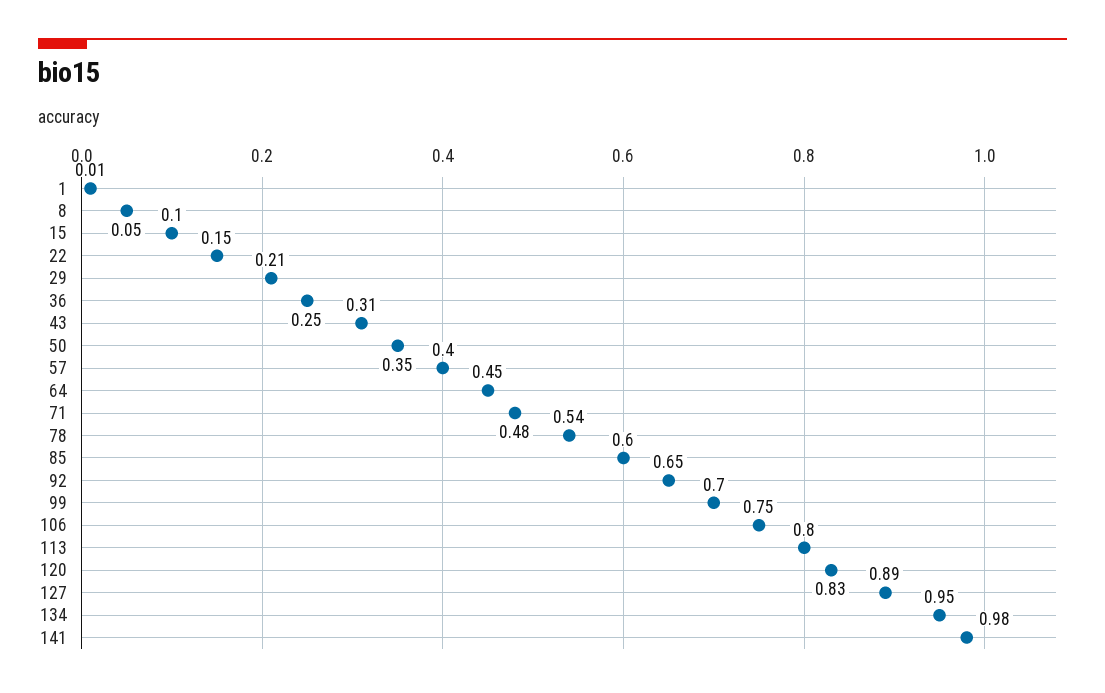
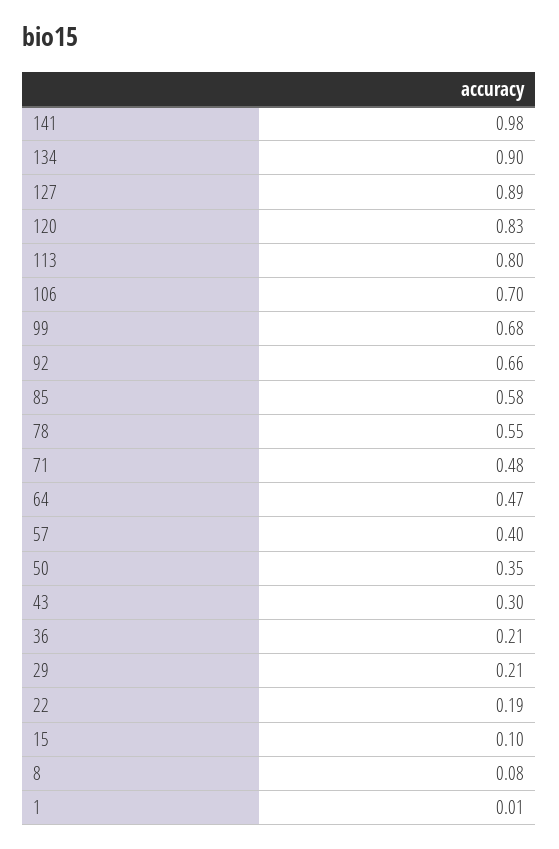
  {
    "1": 0.01,
-   "8": 0.05,
+   "8": 0.08,
    "15": 0.1,
-   "22": 0.15,
+   "22": 0.19,
    "29": 0.21,
-   "36": 0.25,
+   "36": 0.21,
-   "43": 0.31,
+   "43": 0.3,
    "50": 0.35,
    "57": 0.4,
-   "64": 0.45,
+   "64": 0.47,
    "71": 0.48,
-   "78": 0.54,
+   "78": 0.55,
-   "85": 0.6,
+   "85": 0.58,
-   "92": 0.65,
+   "92": 0.66,
-   "99": 0.7,
+   "99": 0.68,
-   "106": 0.75,
+   "106": 0.7,
    "113": 0.8,
    "120": 0.83,
    "127": 0.89,
-   "134": 0.95,
+   "134": 0.9,
    "141": 0.98
  }

